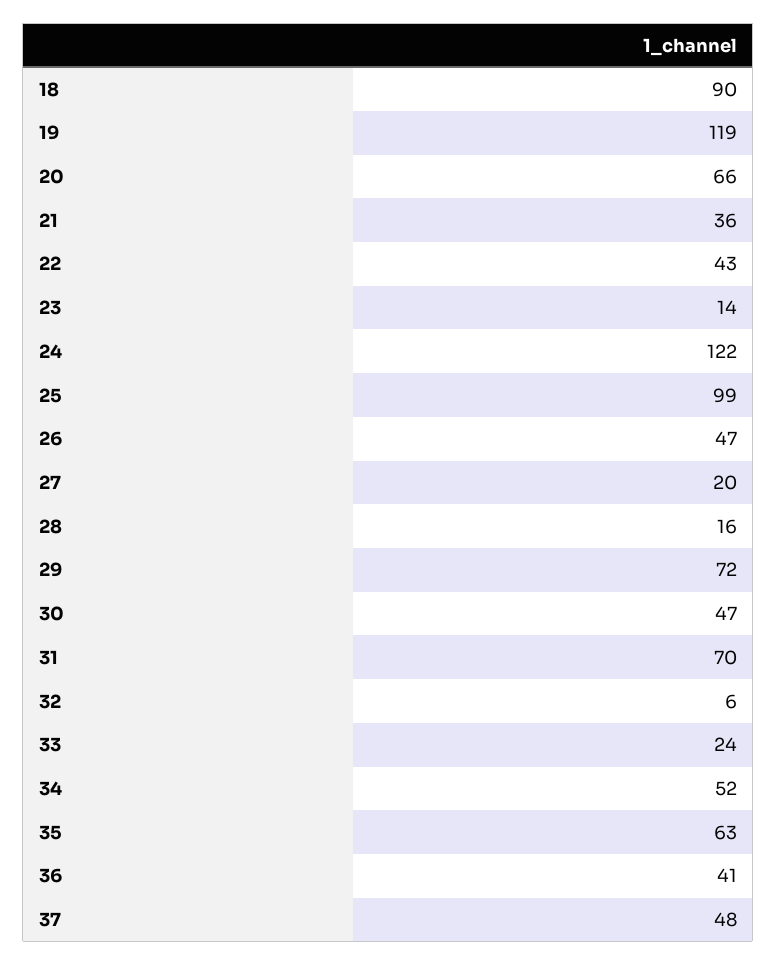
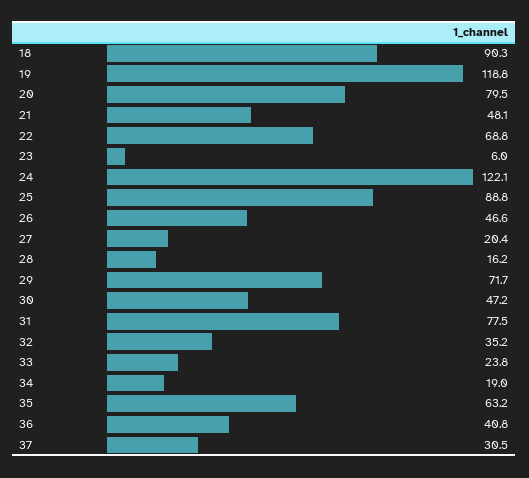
  {
    "18": 90.3,
    "19": 118.8,
-   "20": 66,
+   "20": 79.5,
-   "21": 36,
+   "21": 48.1,
-   "22": 43,
+   "22": 68.8,
-   "23": 14,
+   "23": 6,
    "24": 122.1,
-   "25": 99,
+   "25": 88.8,
    "26": 46.6,
    "27": 20.4,
    "28": 16.2,
    "29": 71.7,
    "30": 47.2,
-   "31": 70,
+   "31": 77.5,
-   "32": 6,
+   "32": 35.2,
    "33": 23.8,
-   "34": 52,
+   "34": 19,
    "35": 63.2,
    "36": 40.8,
-   "37": 48
+   "37": 30.5
  }

